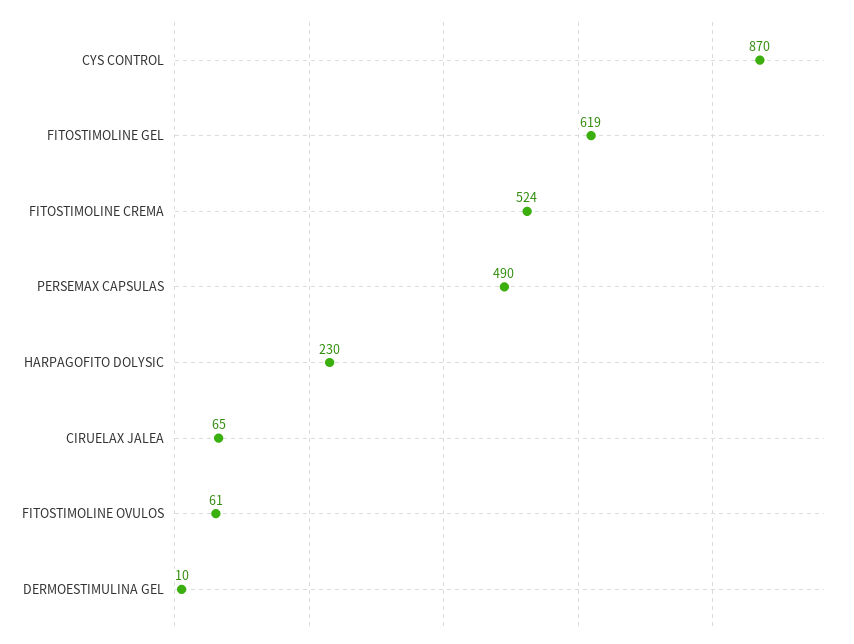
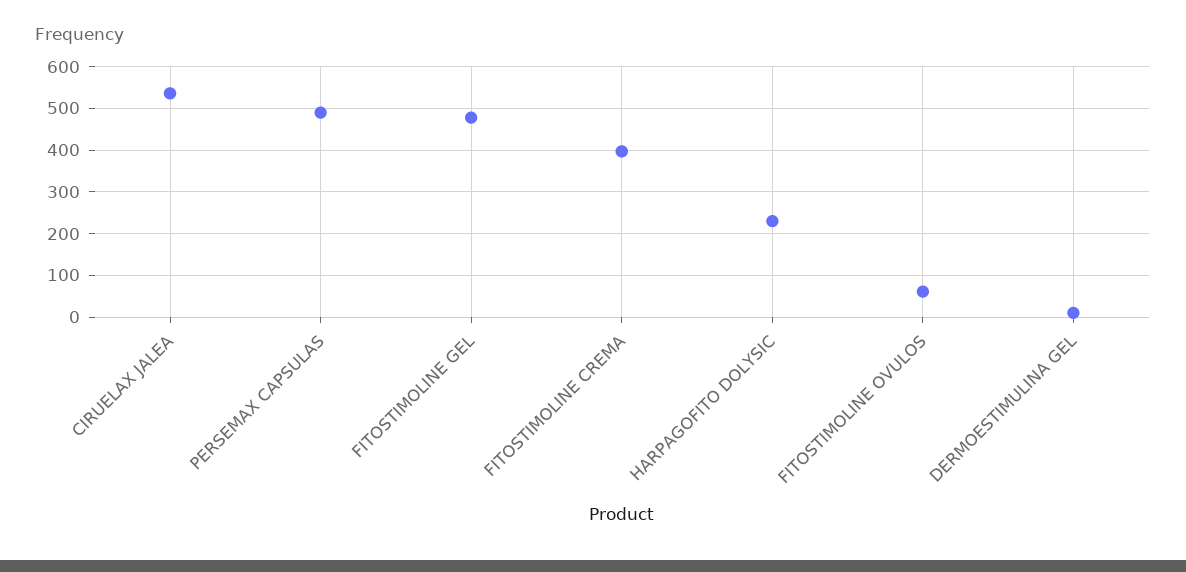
  {
-   "CYS CONTROL": 870,
-   "FITOSTIMOLINE GEL": 619,
+   "FITOSTIMOLINE GEL": 480,
-   "FITOSTIMOLINE CREMA": 524,
+   "FITOSTIMOLINE CREMA": 400,
    "PERSEMAX CAPSULAS": 490,
    "HARPAGOFITO DOLYSIC": 230,
-   "CIRUELAX JALEA": 65,
+   "CIRUELAX JALEA": 540,
    "FITOSTIMOLINE OVULOS": 61,
    "DERMOESTIMULINA GEL": 10
  }

